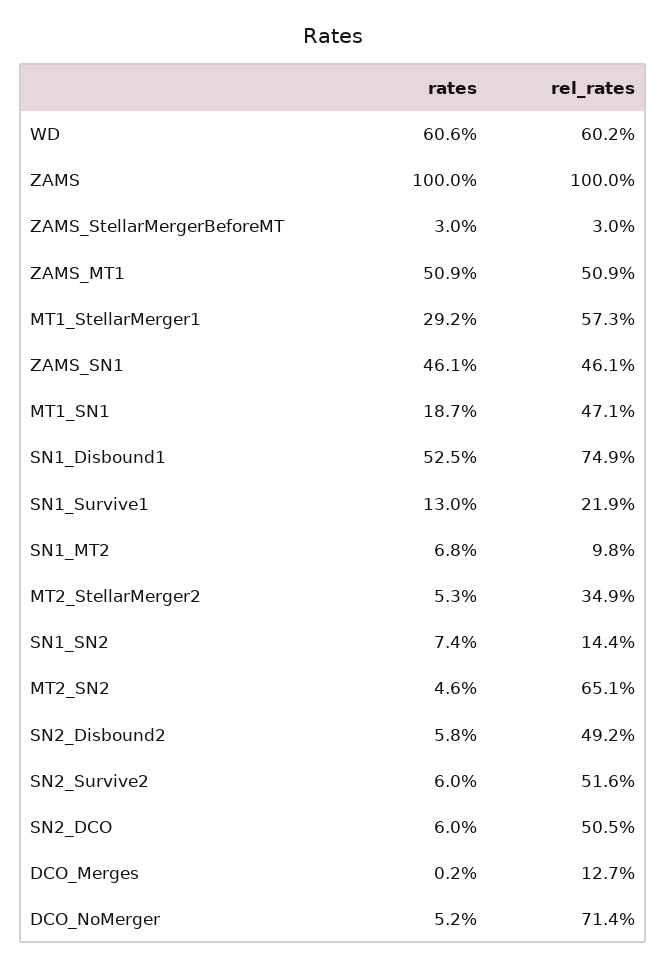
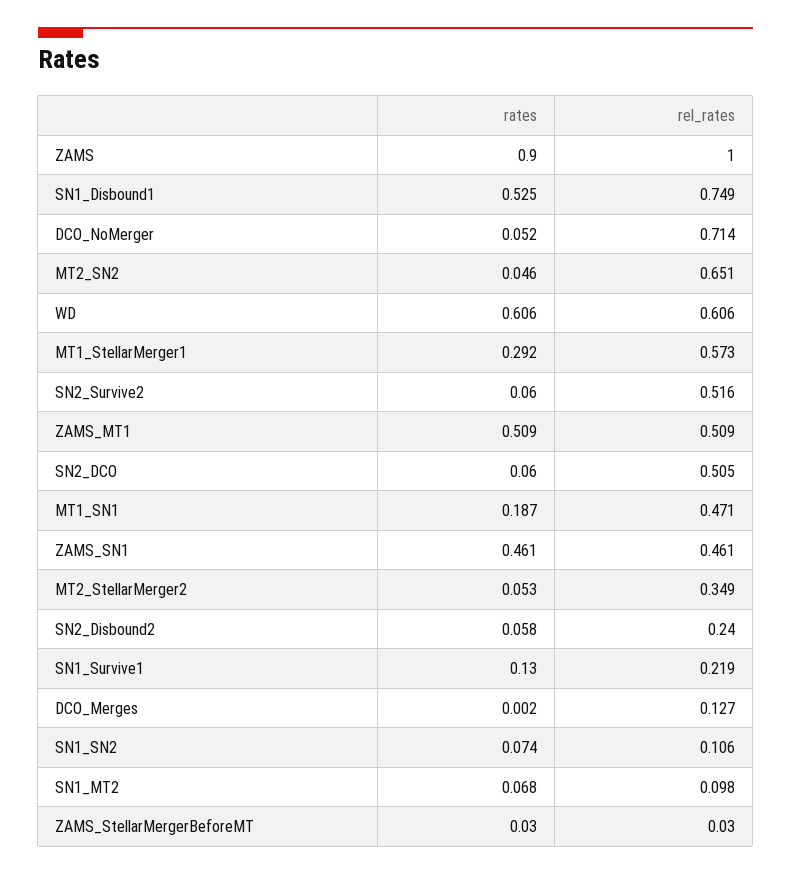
  {
    "rates": {
      "WD": 0.606,
-     "ZAMS": 1,
+     "ZAMS": 0.9,
      "ZAMS_StellarMergerBeforeMT": 0.03,
      "ZAMS_MT1": 0.509,
      "MT1_StellarMerger1": 0.292,
      "ZAMS_SN1": 0.461,
      "MT1_SN1": 0.187,
      "SN1_Disbound1": 0.525,
      "SN1_Survive1": 0.13,
      "SN1_MT2": 0.068,
      "MT2_StellarMerger2": 0.053,
      "SN1_SN2": 0.074,
      "MT2_SN2": 0.046,
      "SN2_Disbound2": 0.058,
      "SN2_Survive2": 0.06,
      "SN2_DCO": 0.06,
      "DCO_Merges": 0.002,
      "DCO_NoMerger": 0.052
    },
    "rel_rates": {
-     "WD": 0.602,
+     "WD": 0.606,
      "ZAMS": 1,
      "ZAMS_StellarMergerBeforeMT": 0.03,
      "ZAMS_MT1": 0.509,
      "MT1_StellarMerger1": 0.573,
      "ZAMS_SN1": 0.461,
      "MT1_SN1": 0.471,
      "SN1_Disbound1": 0.749,
      "SN1_Survive1": 0.219,
      "SN1_MT2": 0.098,
      "MT2_StellarMerger2": 0.349,
-     "SN1_SN2": 0.144,
+     "SN1_SN2": 0.106,
      "MT2_SN2": 0.651,
-     "SN2_Disbound2": 0.492,
+     "SN2_Disbound2": 0.24,
      "SN2_Survive2": 0.516,
      "SN2_DCO": 0.505,
      "DCO_Merges": 0.127,
      "DCO_NoMerger": 0.714
    }
  }

